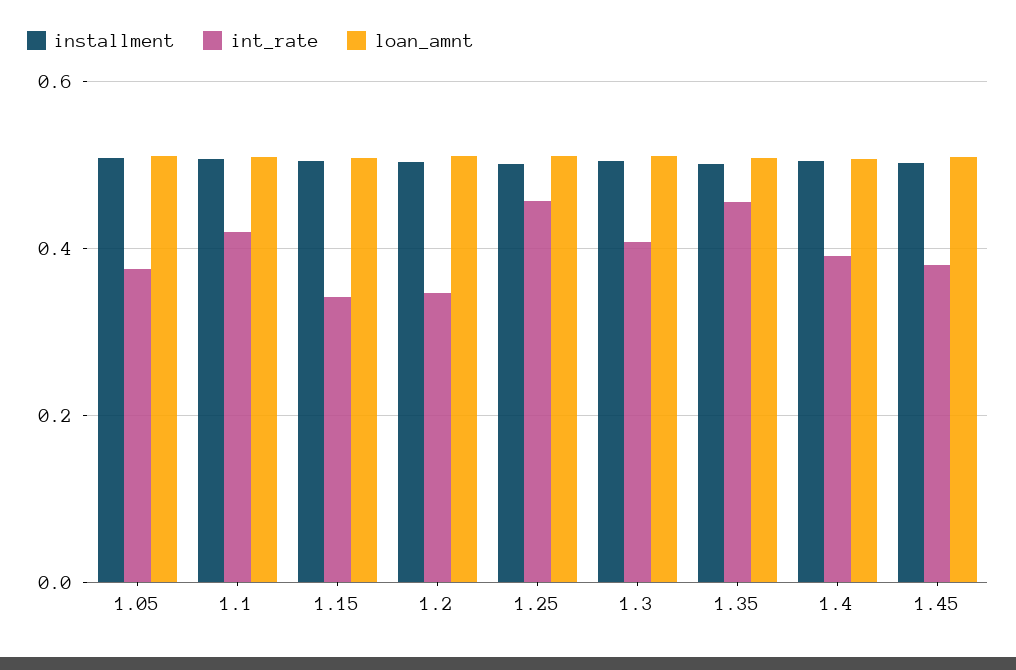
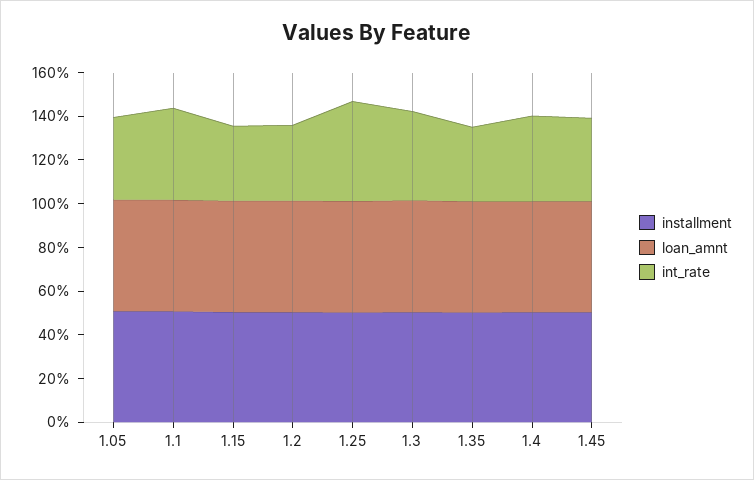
  {
    "installment": {
      "1.05": 0.5,
      "1.1": 0.5,
      "1.15": 0.5,
      "1.2": 0.5,
      "1.25": 0.5,
      "1.3": 0.5,
      "1.35": 0.5,
      "1.4": 0.5,
      "1.45": 0.5
    },
    "int_rate": {
      "1.05": 0.38,
      "1.1": 0.42,
      "1.15": 0.34,
      "1.2": 0.34,
      "1.25": 0.46,
      "1.3": 0.4,
-     "1.35": 0.46,
+     "1.35": 0.35,
      "1.4": 0.4,
      "1.45": 0.38
    },
    "loan_amnt": {
      "1.05": 0.52,
      "1.1": 0.5,
      "1.15": 0.5,
      "1.2": 0.52,
      "1.25": 0.52,
      "1.3": 0.52,
      "1.35": 0.5,
      "1.4": 0.5,
      "1.45": 0.5
    }
  }

